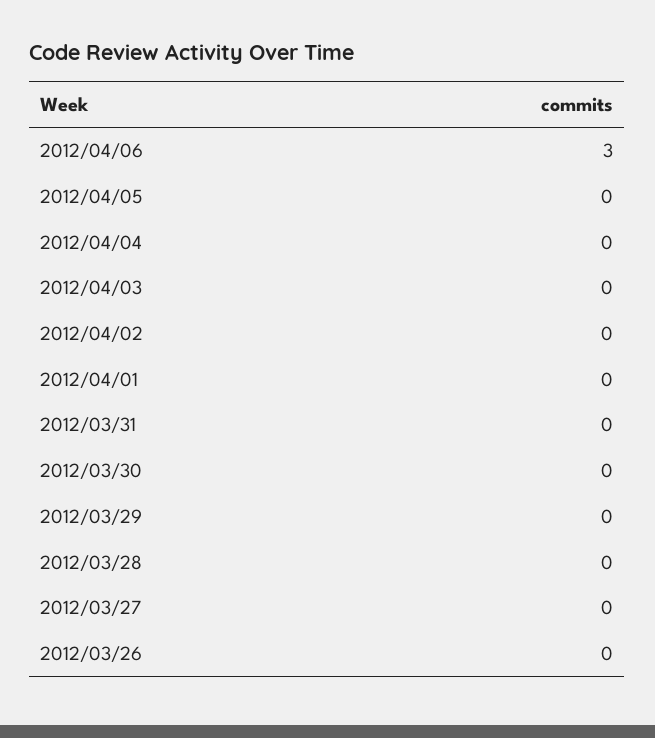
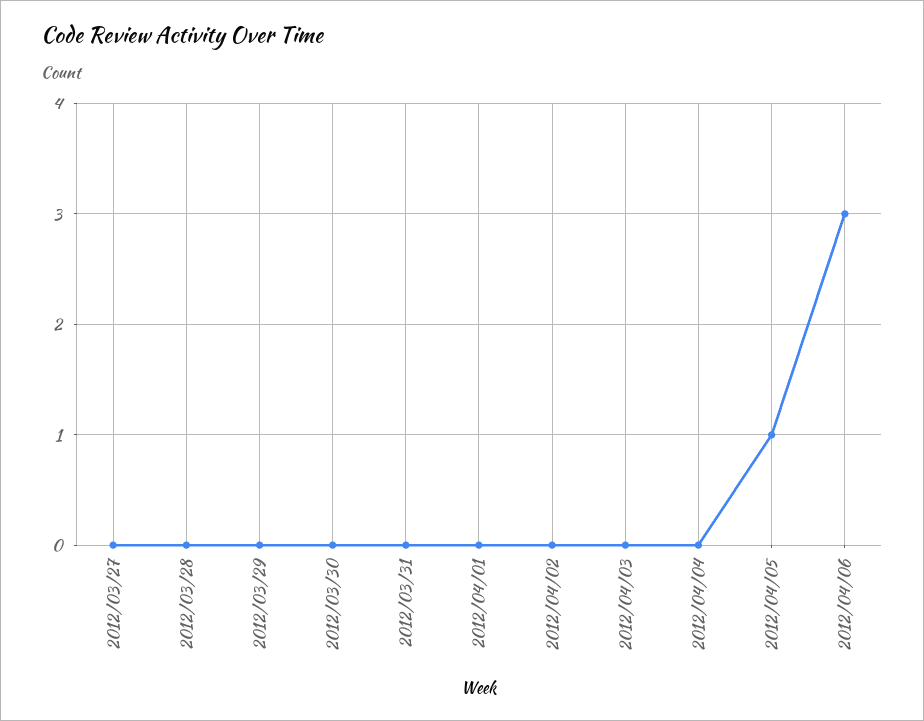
  {
    "2012/04/06": 3,
-   "2012/04/05": 0,
+   "2012/04/05": 1,
    "2012/04/04": 0,
    "2012/04/03": 0,
    "2012/04/02": 0,
    "2012/04/01": 0,
    "2012/03/31": 0,
    "2012/03/30": 0,
    "2012/03/29": 0,
    "2012/03/28": 0,
-   "2012/03/27": 0,
+   "2012/03/27": 0
-   "2012/03/26": 0
  }

